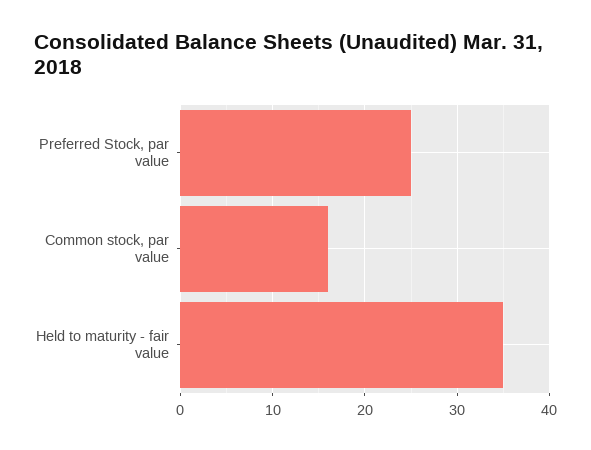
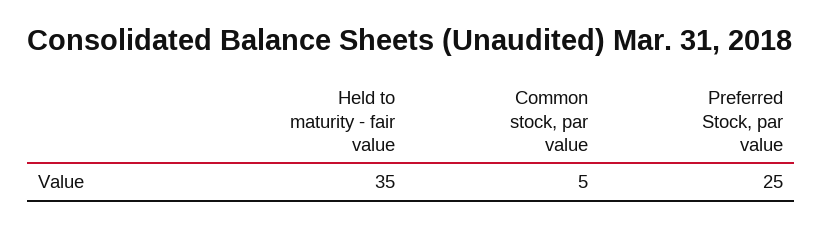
  {
    "Preferred Stock, par value": 25,
-   "Common stock, par value": 16,
+   "Common stock, par value": 5,
    "Held to maturity - fair value": 35
  }

